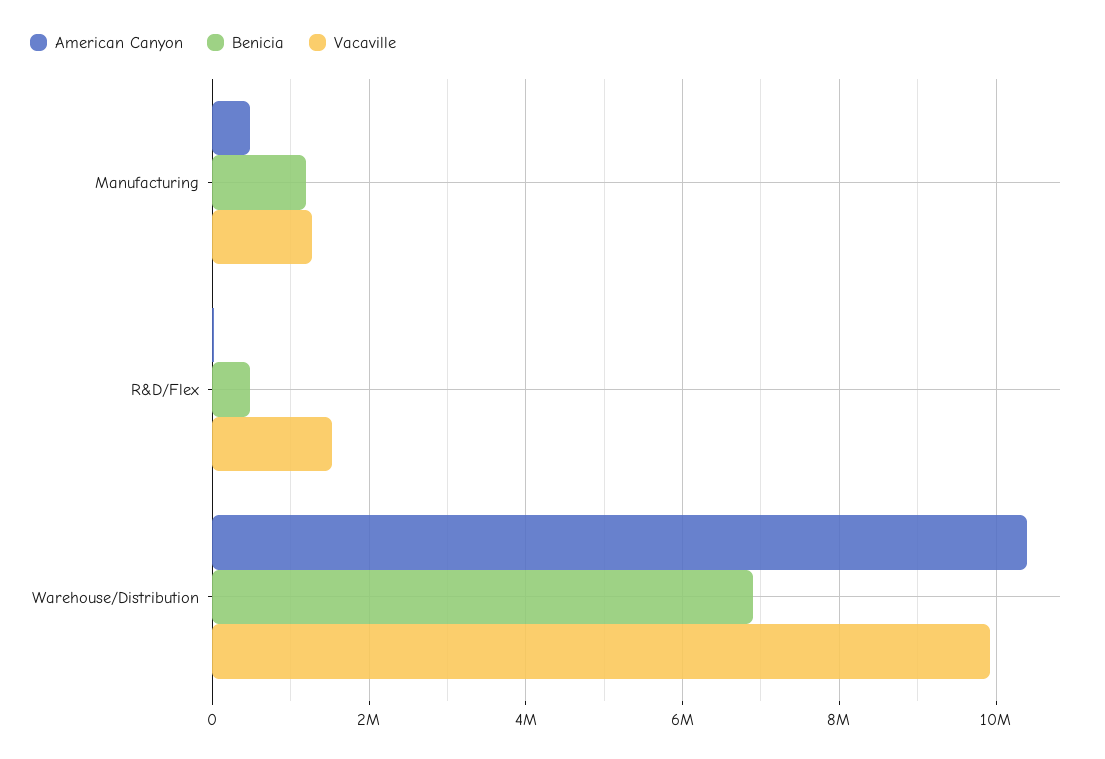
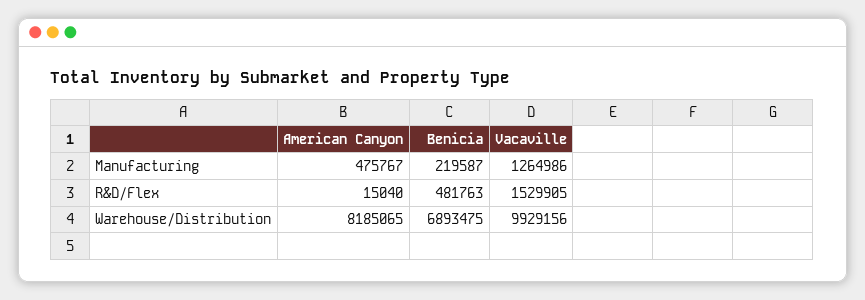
  {
    "American Canyon": {
      "Manufacturing": 475767,
      "R&D/Flex": 15040,
-     "Warehouse/Distribution": 10400000
+     "Warehouse/Distribution": 8185065
    },
    "Benicia": {
-     "Manufacturing": 1200000,
+     "Manufacturing": 219587,
      "R&D/Flex": 481763,
      "Warehouse/Distribution": 6893475
    },
    "Vacaville": {
      "Manufacturing": 1264986,
      "R&D/Flex": 1529905,
      "Warehouse/Distribution": 9929156
    }
  }

